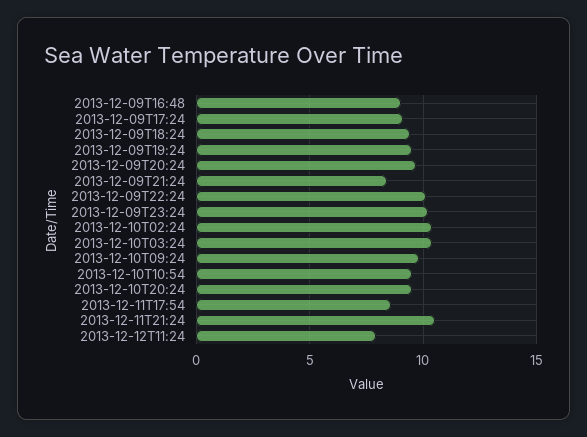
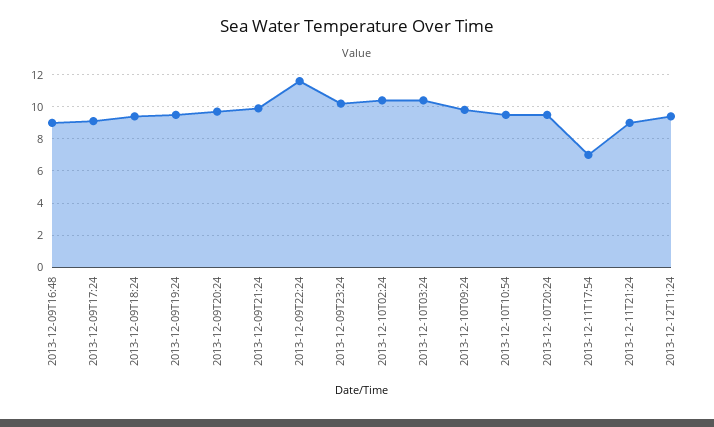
  {
    "2013-12-09T16:48": 9,
    "2013-12-09T17:24": 9,
    "2013-12-09T18:24": 9.5,
    "2013-12-09T19:24": 9.5,
    "2013-12-09T20:24": 9.5,
-   "2013-12-09T21:24": 8.5,
+   "2013-12-09T21:24": 10,
-   "2013-12-09T22:24": 10,
+   "2013-12-09T22:24": 11.5,
    "2013-12-09T23:24": 10,
    "2013-12-10T02:24": 10.5,
    "2013-12-10T03:24": 10.5,
    "2013-12-10T09:24": 10,
    "2013-12-10T10:54": 9.5,
    "2013-12-10T20:24": 9.5,
-   "2013-12-11T17:54": 8.5,
+   "2013-12-11T17:54": 7,
-   "2013-12-11T21:24": 10.5,
+   "2013-12-11T21:24": 9,
-   "2013-12-12T11:24": 8
+   "2013-12-12T11:24": 9.5
  }

